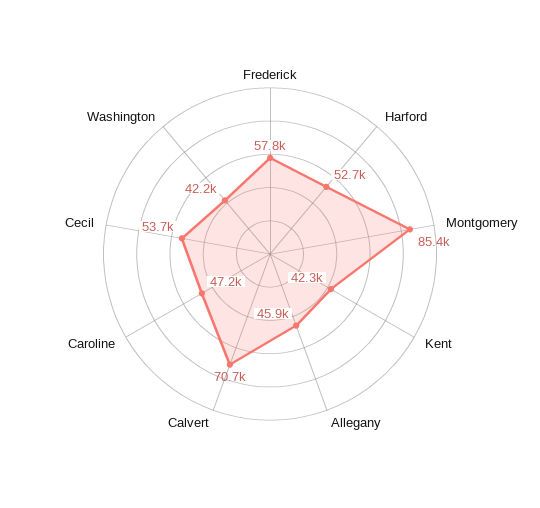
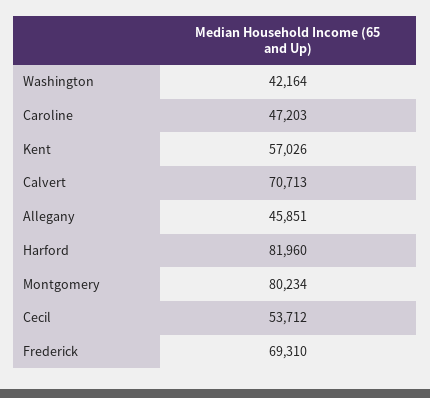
  {
-   "Frederick": 57800,
+   "Frederick": 69310,
-   "Harford": 52700,
+   "Harford": 81960,
-   "Montgomery": 85400,
+   "Montgomery": 80234,
-   "Kent": 42300,
+   "Kent": 57026,
    "Allegany": 45851,
    "Calvert": 70713,
    "Caroline": 47203,
    "Cecil": 53712,
    "Washington": 42164
  }

